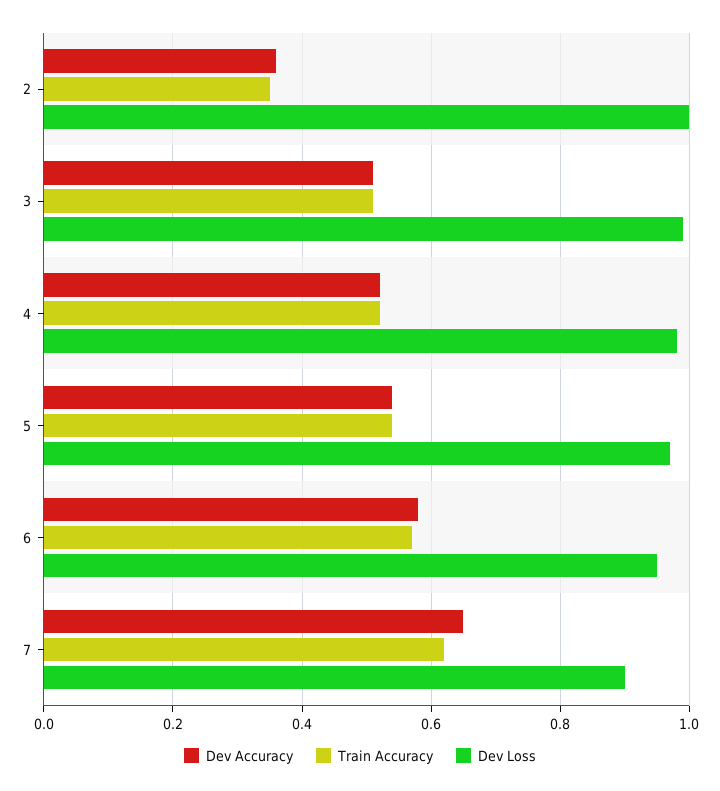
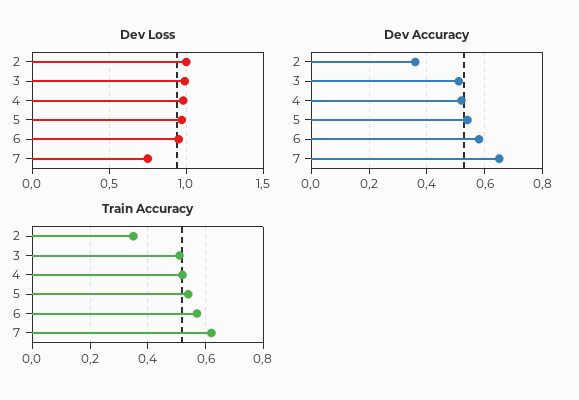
  {
    "Dev Accuracy": {
      "2": 0.35,
      "3": 0.5,
      "4": 0.5,
      "5": 0.55,
      "6": 0.6,
      "7": 0.65
    },
    "Train Accuracy": {
      "2": 0.35,
      "3": 0.5,
      "4": 0.5,
      "5": 0.55,
      "6": 0.55,
      "7": 0.6
    },
    "Dev Loss": {
      "2": 1,
      "3": 1,
      "4": 1,
      "5": 0.95,
      "6": 0.95,
-     "7": 0.9
+     "7": 0.75
    }
  }

